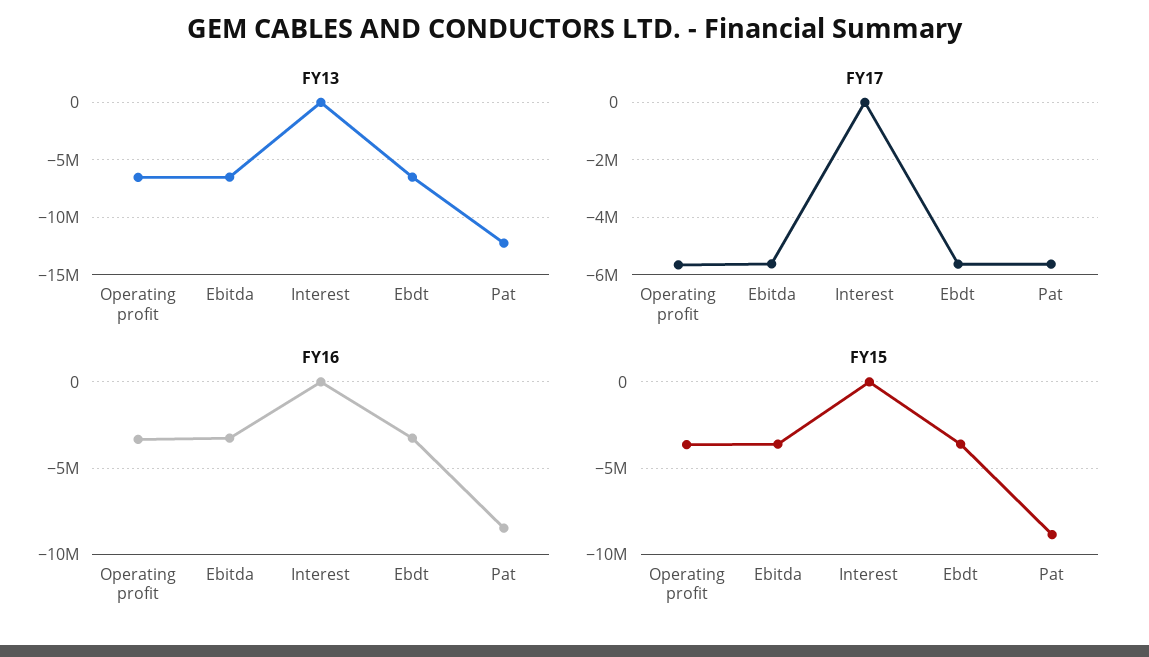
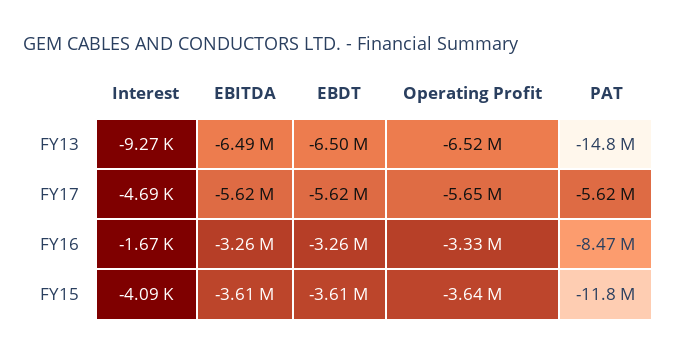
  {
    "FY13": {
      "Operating profit": -6520000,
      "Ebitda": -6490000,
      "Interest": -9270,
      "Ebdt": -6500000,
-     "Pat": -12000000
+     "Pat": -14800000
    },
    "FY17": {
      "Operating profit": -5650000,
      "Ebitda": -5620000,
      "Interest": -4690,
      "Ebdt": -5620000,
      "Pat": -5620000
    },
    "FY16": {
      "Operating profit": -3330000,
      "Ebitda": -3260000,
      "Interest": -1670,
      "Ebdt": -3260000,
      "Pat": -8470000
    },
    "FY15": {
      "Operating profit": -3640000,
      "Ebitda": -3610000,
      "Interest": -4090,
      "Ebdt": -3610000,
-     "Pat": -9000000
+     "Pat": -11800000
    }
  }

